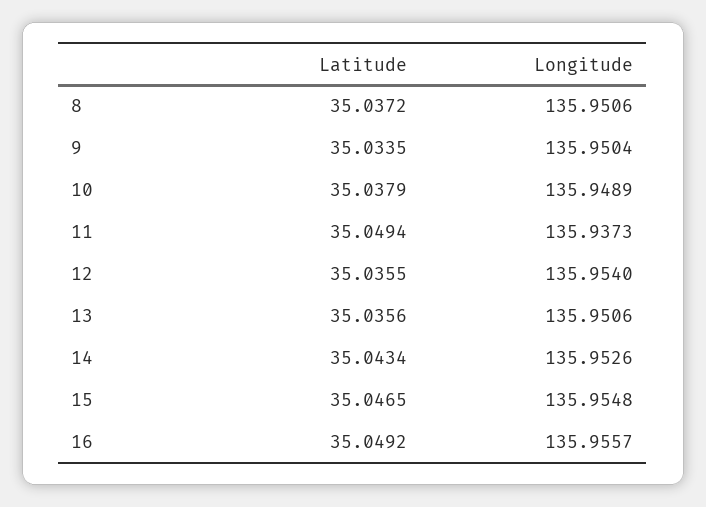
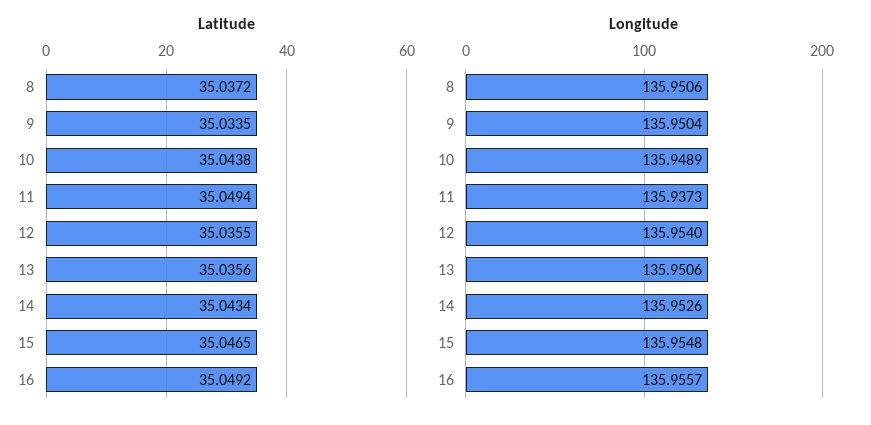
  {
    "Latitude": {
      "8": 35.0372,
      "9": 35.0335,
-     "10": 35.0379,
+     "10": 35.0438,
      "11": 35.0494,
      "12": 35.0355,
      "13": 35.0356,
      "14": 35.0434,
      "15": 35.0465,
      "16": 35.0492
    },
    "Longitude": {
      "8": 135.9506,
      "9": 135.9504,
      "10": 135.9489,
      "11": 135.9373,
      "12": 135.954,
      "13": 135.9506,
      "14": 135.9526,
      "15": 135.9548,
      "16": 135.9557
    }
  }

